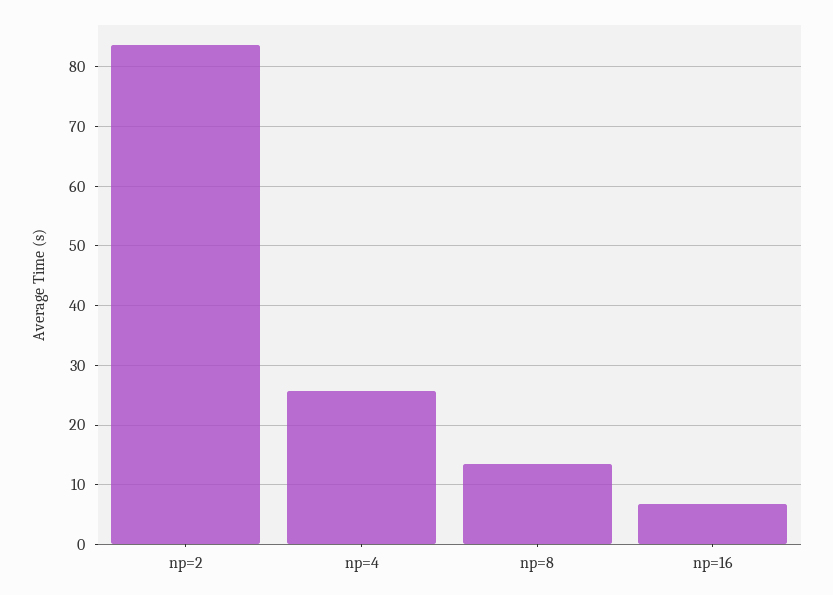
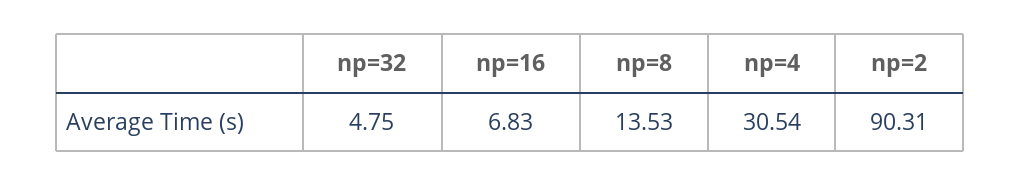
  {
-   "np=2": 84,
+   "np=2": 90.31,
-   "np=4": 26,
+   "np=4": 30.54,
    "np=8": 13.53,
-   "np=16": 6.83
+   "np=16": 6.83,
+   "np=32": 4.75
  }

